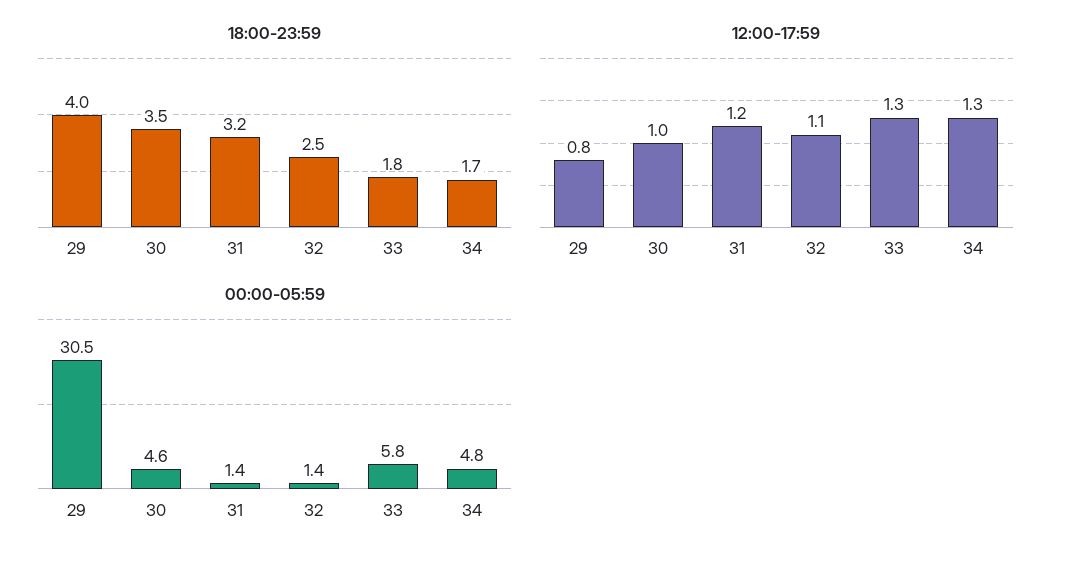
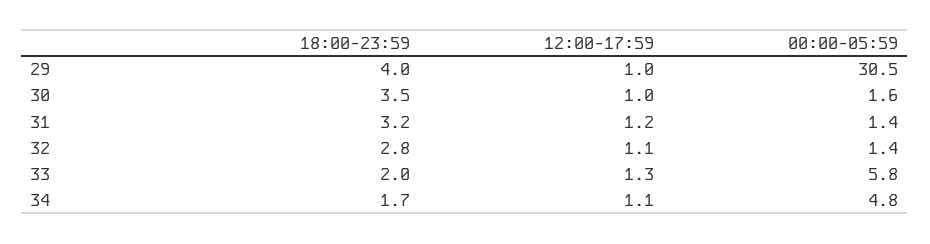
  {
    "18:00-23:59": {
      "29": 4,
      "30": 3.5,
      "31": 3.2,
-     "32": 2.5,
+     "32": 2.8,
-     "33": 1.8,
+     "33": 2,
      "34": 1.7
    },
    "12:00-17:59": {
-     "29": 0.8,
+     "29": 1,
      "30": 1,
      "31": 1.2,
      "32": 1.1,
      "33": 1.3,
-     "34": 1.3
+     "34": 1.1
    },
    "00:00-05:59": {
      "29": 30.5,
-     "30": 4.6,
+     "30": 1.6,
      "31": 1.4,
      "32": 1.4,
      "33": 5.8,
      "34": 4.8
    }
  }

